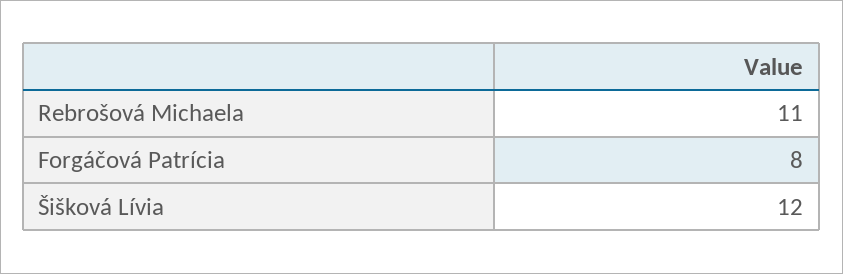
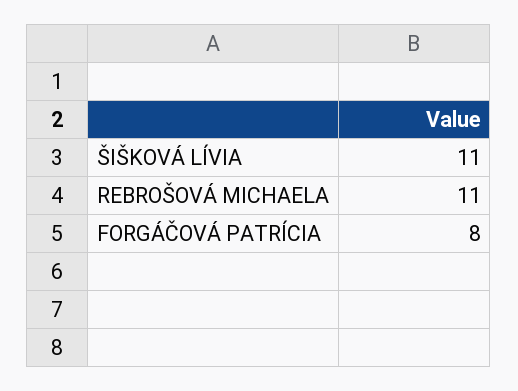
  {
    "Rebrošová Michaela": 11,
    "Forgáčová Patrícia": 8,
-   "Šišková Lívia": 12
+   "Šišková Lívia": 11
  }

